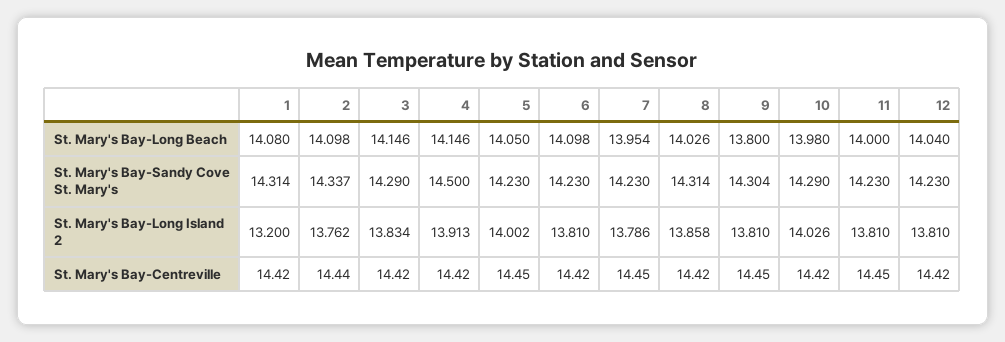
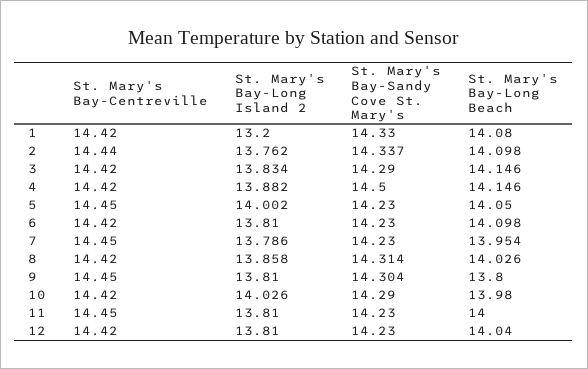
  {
    "1": {
      "St. Mary's Bay-Long Beach": 14.08,
-     "St. Mary's Bay-Sandy Cove St. Mary's": 14.314,
+     "St. Mary's Bay-Sandy Cove St. Mary's": 14.33,
      "St. Mary's Bay-Long Island 2": 13.2,
      "St. Mary's Bay-Centreville": 14.42
    },
    "2": {
      "St. Mary's Bay-Long Beach": 14.098,
      "St. Mary's Bay-Sandy Cove St. Mary's": 14.337,
      "St. Mary's Bay-Long Island 2": 13.762,
      "St. Mary's Bay-Centreville": 14.44
    },
    "3": {
      "St. Mary's Bay-Long Beach": 14.146,
      "St. Mary's Bay-Sandy Cove St. Mary's": 14.29,
      "St. Mary's Bay-Long Island 2": 13.834,
      "St. Mary's Bay-Centreville": 14.42
    },
    "4": {
      "St. Mary's Bay-Long Beach": 14.146,
      "St. Mary's Bay-Sandy Cove St. Mary's": 14.5,
-     "St. Mary's Bay-Long Island 2": 13.913,
+     "St. Mary's Bay-Long Island 2": 13.882,
      "St. Mary's Bay-Centreville": 14.42
    },
    "5": {
      "St. Mary's Bay-Long Beach": 14.05,
      "St. Mary's Bay-Sandy Cove St. Mary's": 14.23,
      "St. Mary's Bay-Long Island 2": 14.002,
      "St. Mary's Bay-Centreville": 14.45
    },
    "6": {
      "St. Mary's Bay-Long Beach": 14.098,
      "St. Mary's Bay-Sandy Cove St. Mary's": 14.23,
      "St. Mary's Bay-Long Island 2": 13.81,
      "St. Mary's Bay-Centreville": 14.42
    },
    "7": {
      "St. Mary's Bay-Long Beach": 13.954,
      "St. Mary's Bay-Sandy Cove St. Mary's": 14.23,
      "St. Mary's Bay-Long Island 2": 13.786,
      "St. Mary's Bay-Centreville": 14.45
    },
    "8": {
      "St. Mary's Bay-Long Beach": 14.026,
      "St. Mary's Bay-Sandy Cove St. Mary's": 14.314,
      "St. Mary's Bay-Long Island 2": 13.858,
      "St. Mary's Bay-Centreville": 14.42
    },
    "9": {
      "St. Mary's Bay-Long Beach": 13.8,
      "St. Mary's Bay-Sandy Cove St. Mary's": 14.304,
      "St. Mary's Bay-Long Island 2": 13.81,
      "St. Mary's Bay-Centreville": 14.45
    },
    "10": {
      "St. Mary's Bay-Long Beach": 13.98,
      "St. Mary's Bay-Sandy Cove St. Mary's": 14.29,
      "St. Mary's Bay-Long Island 2": 14.026,
      "St. Mary's Bay-Centreville": 14.42
    },
    "11": {
      "St. Mary's Bay-Long Beach": 14,
      "St. Mary's Bay-Sandy Cove St. Mary's": 14.23,
      "St. Mary's Bay-Long Island 2": 13.81,
      "St. Mary's Bay-Centreville": 14.45
    },
    "12": {
      "St. Mary's Bay-Long Beach": 14.04,
      "St. Mary's Bay-Sandy Cove St. Mary's": 14.23,
      "St. Mary's Bay-Long Island 2": 13.81,
      "St. Mary's Bay-Centreville": 14.42
    }
  }

